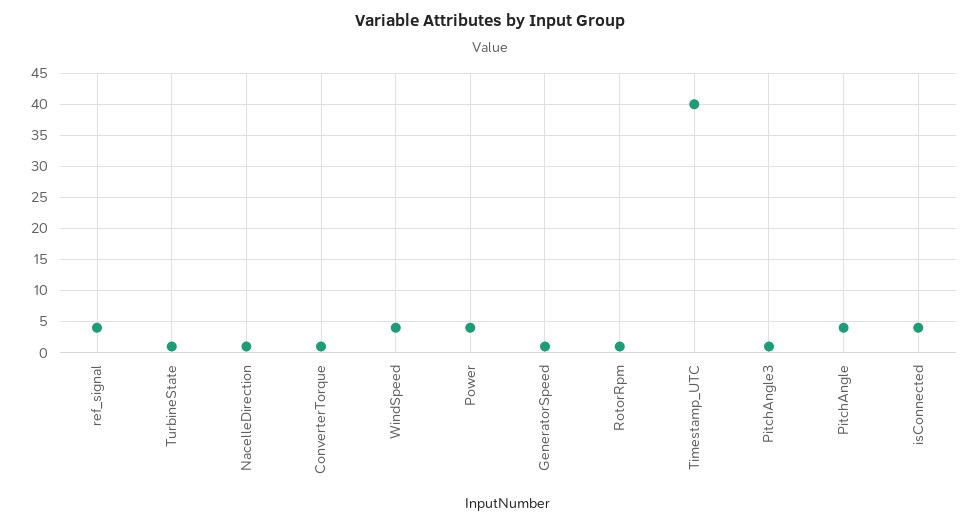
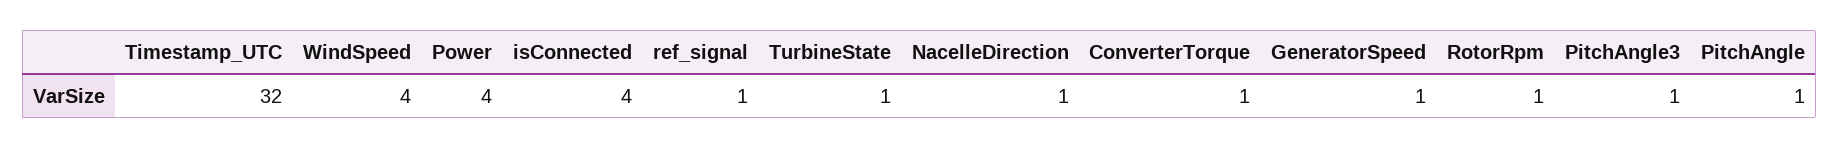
  {
-   "ref_signal": 4,
+   "ref_signal": 1,
    "TurbineState": 1,
    "NacelleDirection": 1,
    "ConverterTorque": 1,
    "WindSpeed": 4,
    "Power": 4,
    "GeneratorSpeed": 1,
    "RotorRpm": 1,
-   "Timestamp_UTC": 40,
+   "Timestamp_UTC": 32,
    "PitchAngle3": 1,
-   "PitchAngle": 4,
+   "PitchAngle": 1,
    "isConnected": 4
  }

